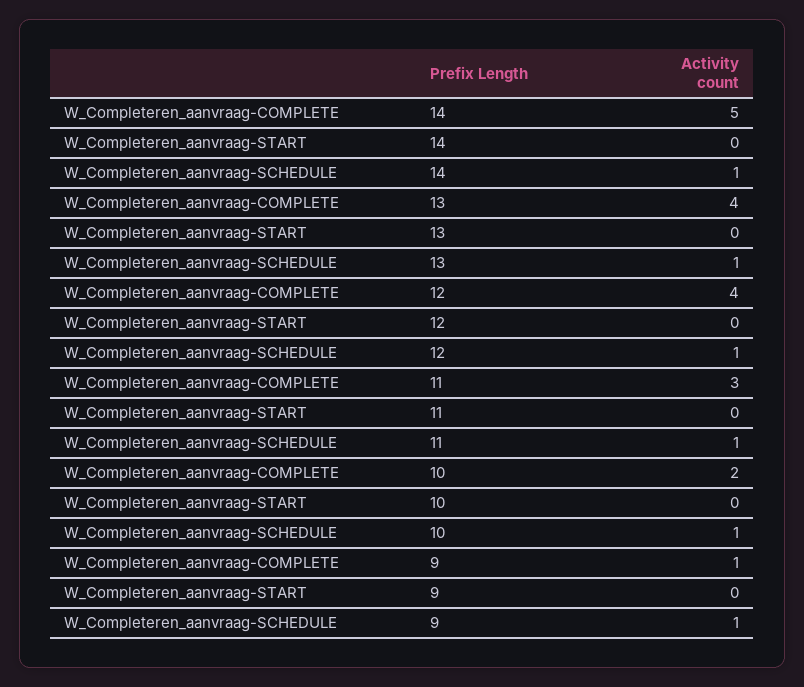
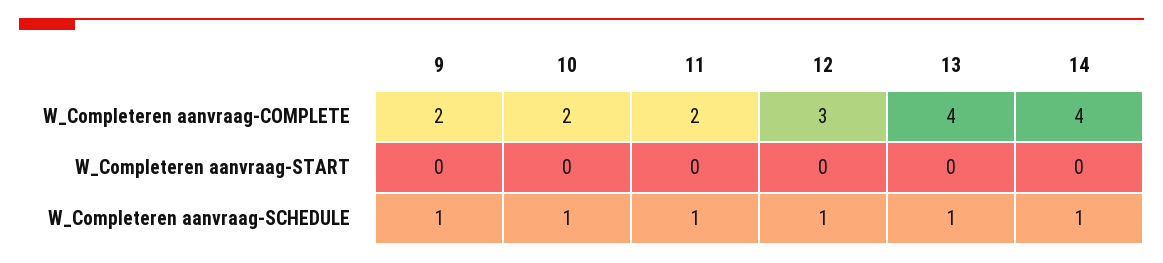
  {
    "W_Completeren_aanvraag-COMPLETE": {
-     "14": 5,
+     "14": 4,
      "13": 4,
-     "12": 4,
+     "12": 3,
-     "11": 3,
+     "11": 2,
      "10": 2,
-     "9": 1
+     "9": 2
    },
    "W_Completeren_aanvraag-START": {
      "14": 0,
      "13": 0,
      "12": 0,
      "11": 0,
      "10": 0,
      "9": 0
    },
    "W_Completeren_aanvraag-SCHEDULE": {
      "14": 1,
      "13": 1,
      "12": 1,
      "11": 1,
      "10": 1,
      "9": 1
    }
  }

